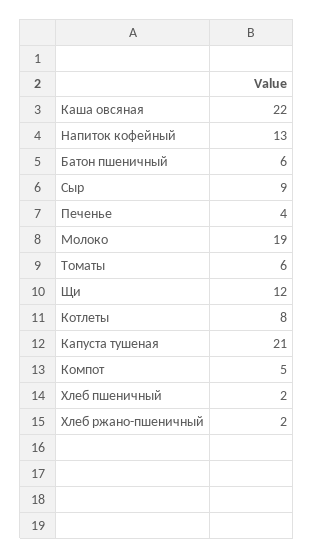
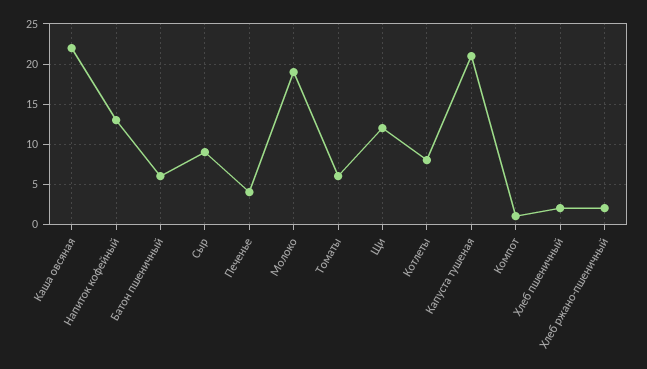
  {
    "Каша овсяная": 22,
    "Напиток кофейный": 13,
    "Батон пшеничный": 6,
    "Сыр": 9,
    "Печенье": 4,
    "Молоко": 19,
    "Томаты": 6,
    "Щи": 12,
    "Котлеты": 8,
    "Капуста тушеная": 21,
-   "Компот": 5,
+   "Компот": 1,
    "Хлеб пшеничный": 2,
    "Хлеб ржано-пшеничный": 2
  }

